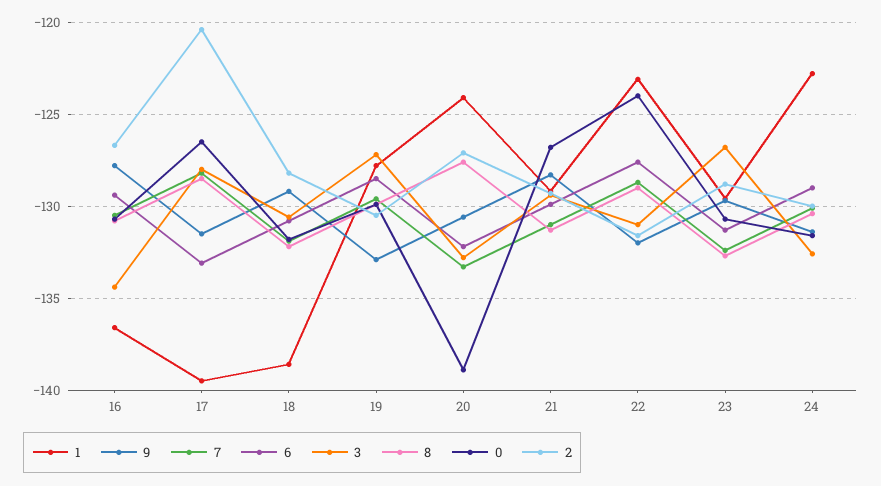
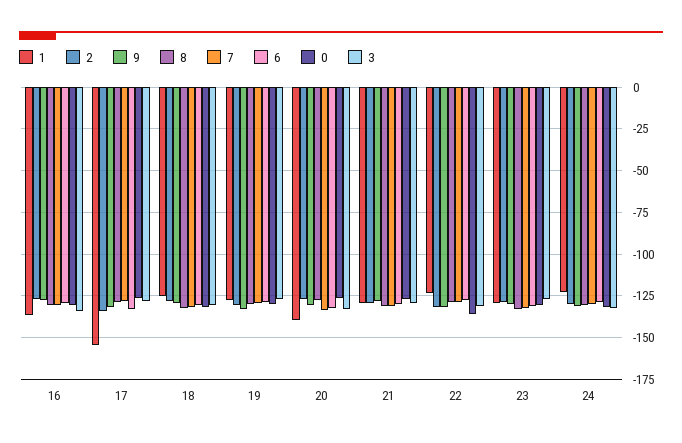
  {
    "1": {
      "16": -136.5,
-     "17": -139.5,
+     "17": -155,
-     "18": -138.5,
+     "18": -125,
      "19": -128,
-     "20": -124,
+     "20": -140,
      "21": -129,
      "22": -123,
      "23": -129.5,
      "24": -123
    },
    "9": {
      "16": -128,
      "17": -131.5,
      "18": -129,
      "19": -133,
      "20": -130.5,
      "21": -128.5,
      "22": -132,
      "23": -129.5,
      "24": -131.5
    },
    "7": {
      "16": -130.5,
      "17": -128,
      "18": -132,
      "19": -129.5,
      "20": -133.5,
      "21": -131,
      "22": -128.5,
      "23": -132.5,
      "24": -130
    },
    "6": {
      "16": -129.5,
      "17": -133,
      "18": -131,
      "19": -128.5,
      "20": -132,
      "21": -130,
      "22": -127.5,
      "23": -131.5,
      "24": -129
    },
    "3": {
      "16": -134.5,
      "17": -128,
      "18": -130.5,
      "19": -127,
      "20": -133,
      "21": -129.5,
      "22": -131,
      "23": -127,
      "24": -132.5
    },
    "8": {
      "16": -131,
      "17": -128.5,
      "18": -132,
      "19": -130,
      "20": -127.5,
      "21": -131.5,
      "22": -129,
      "23": -132.5,
      "24": -130.5
    },
    "0": {
      "16": -130.5,
      "17": -126.5,
      "18": -132,
      "19": -130,
-     "20": -139,
+     "20": -125,
      "21": -127,
-     "22": -124,
+     "22": -135,
      "23": -130.5,
      "24": -131.5
    },
    "2": {
      "16": -126.5,
-     "17": -120.5,
+     "17": -135,
      "18": -128,
      "19": -130.5,
      "20": -127,
      "21": -129.5,
      "22": -131.5,
      "23": -129,
      "24": -130
    }
  }

